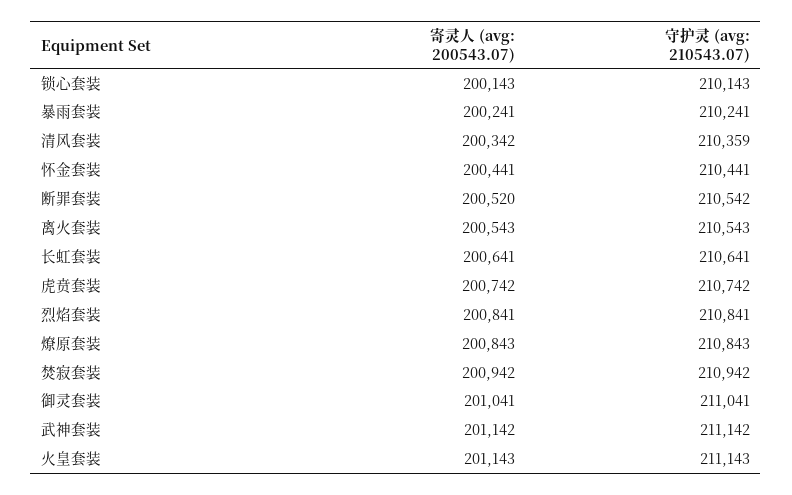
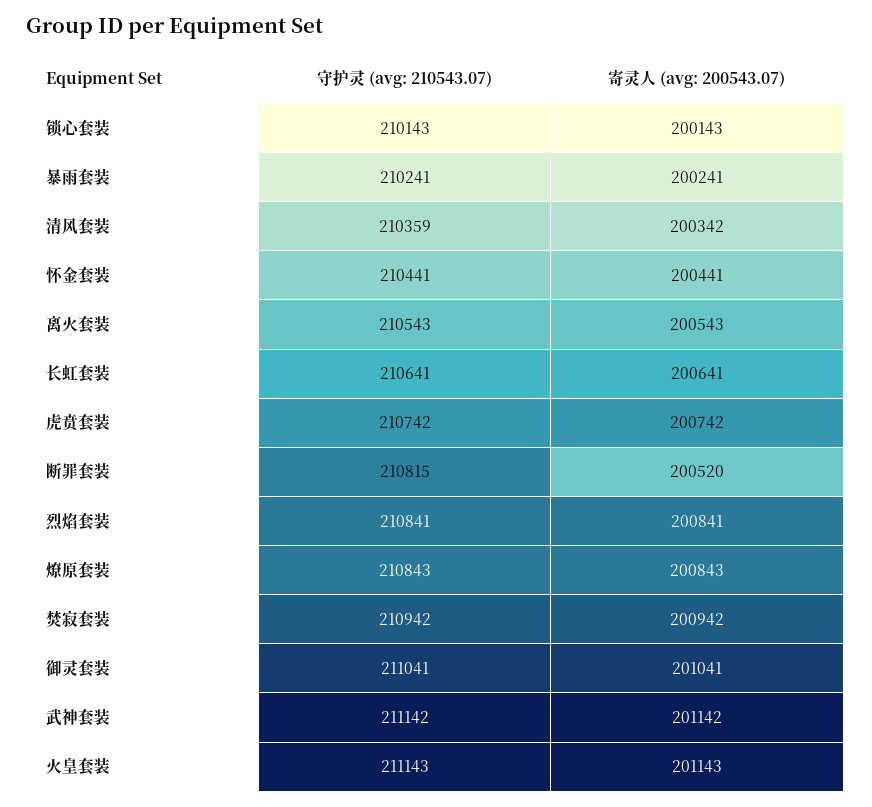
  {
    "寄灵人 (avg: 200543.07)": {
      "锁心套装": 200143,
      "暴雨套装": 200241,
      "清风套装": 200342,
      "怀金套装": 200441,
      "断罪套装": 200520,
      "离火套装": 200543,
      "长虹套装": 200641,
      "虎贲套装": 200742,
      "烈焰套装": 200841,
      "燎原套装": 200843,
      "焚寂套装": 200942,
      "御灵套装": 201041,
      "武神套装": 201142,
      "火皇套装": 201143
    },
    "守护灵 (avg: 210543.07)": {
      "锁心套装": 210143,
      "暴雨套装": 210241,
      "清风套装": 210359,
      "怀金套装": 210441,
-     "断罪套装": 210542,
+     "断罪套装": 210815,
      "离火套装": 210543,
      "长虹套装": 210641,
      "虎贲套装": 210742,
      "烈焰套装": 210841,
      "燎原套装": 210843,
      "焚寂套装": 210942,
      "御灵套装": 211041,
      "武神套装": 211142,
      "火皇套装": 211143
    }
  }

